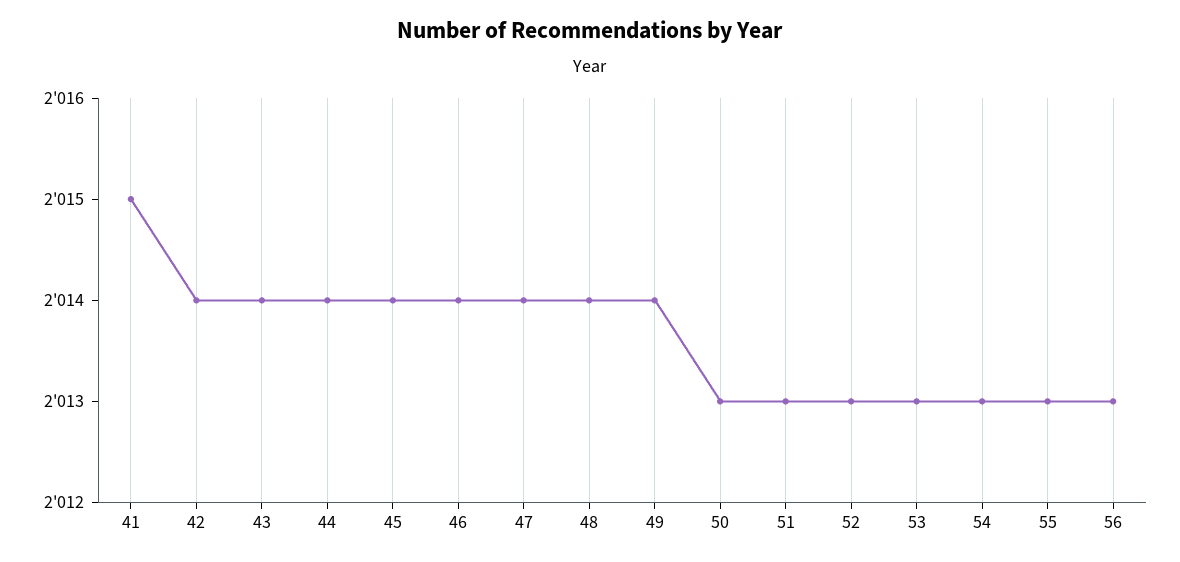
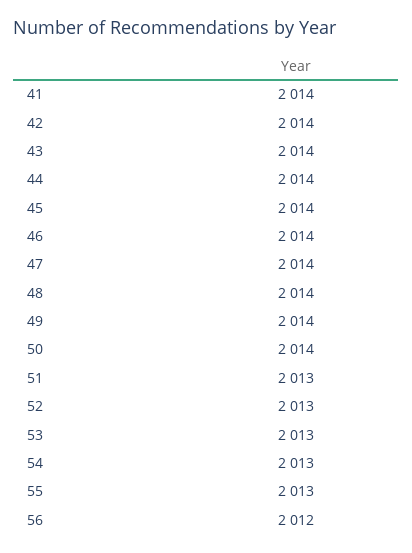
  {
-   "41": 2015,
+   "41": 2014,
    "42": 2014,
    "43": 2014,
    "44": 2014,
    "45": 2014,
    "46": 2014,
    "47": 2014,
    "48": 2014,
    "49": 2014,
-   "50": 2013,
+   "50": 2014,
    "51": 2013,
    "52": 2013,
    "53": 2013,
    "54": 2013,
    "55": 2013,
-   "56": 2013
+   "56": 2012
  }

